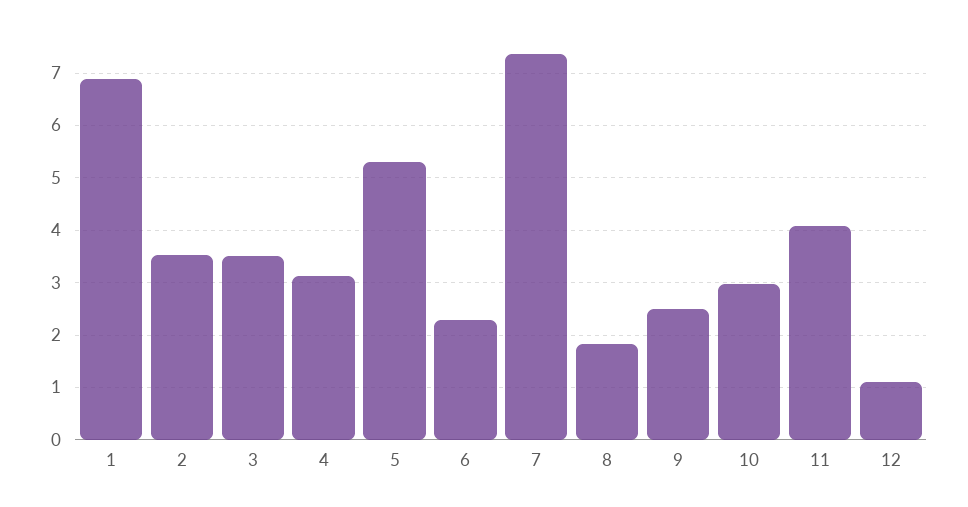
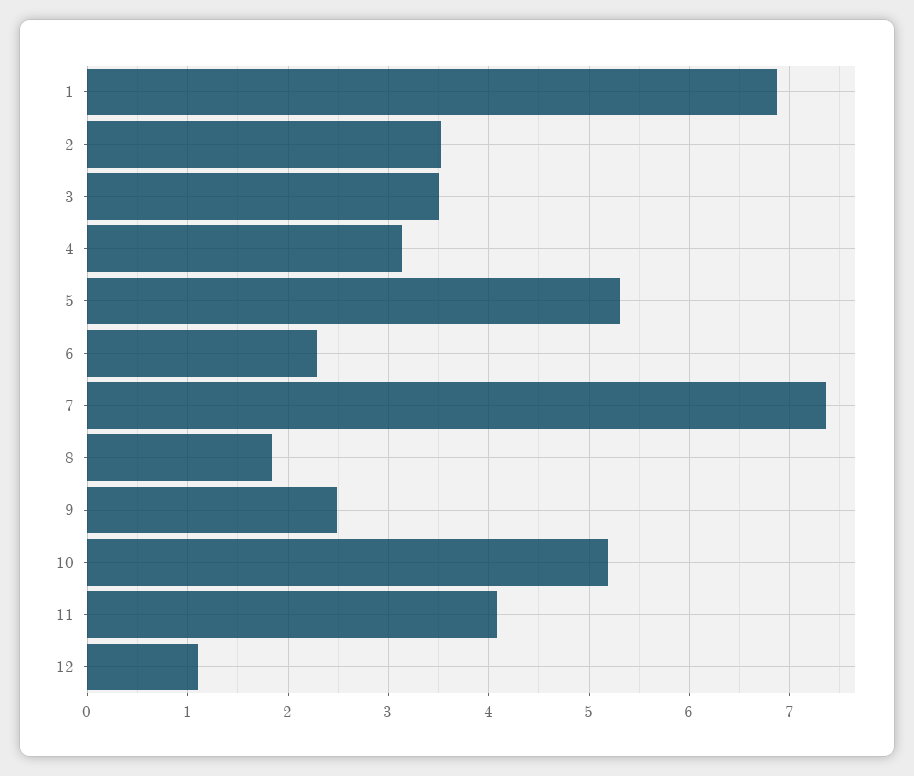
  {
    "1": 6.9,
    "2": 3.5,
    "3": 3.5,
    "4": 3.1,
    "5": 5.3,
    "6": 2.3,
    "7": 7.4,
    "8": 1.8,
    "9": 2.5,
-   "10": 3,
+   "10": 5.2,
    "11": 4.1,
    "12": 1.1
  }

